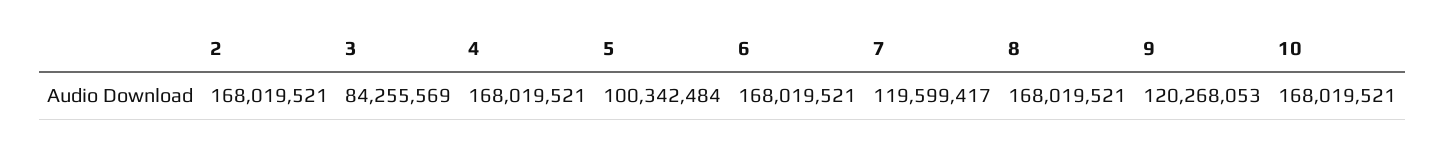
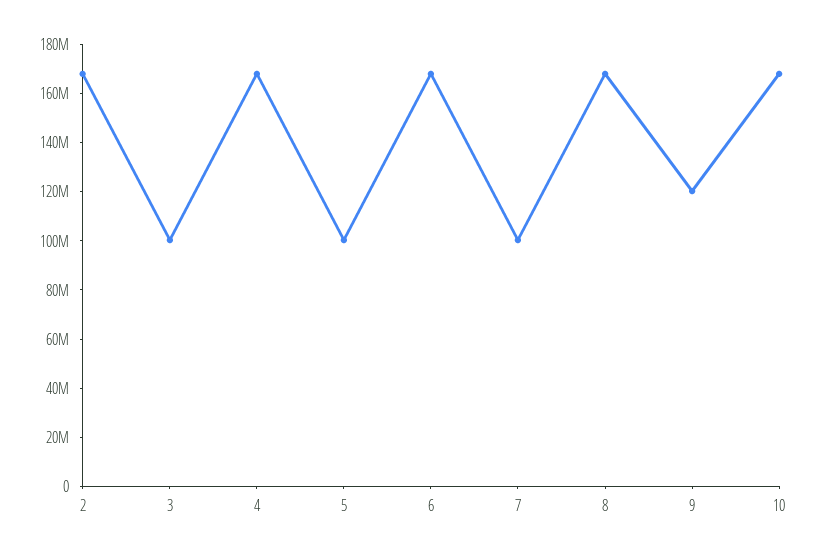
  {
    "2": 168019521,
-   "3": 84255569,
+   "3": 100000000,
    "4": 168019521,
    "5": 100342484,
    "6": 168019521,
-   "7": 119599417,
+   "7": 100000000,
    "8": 168019521,
    "9": 120268053,
    "10": 168019521
  }

